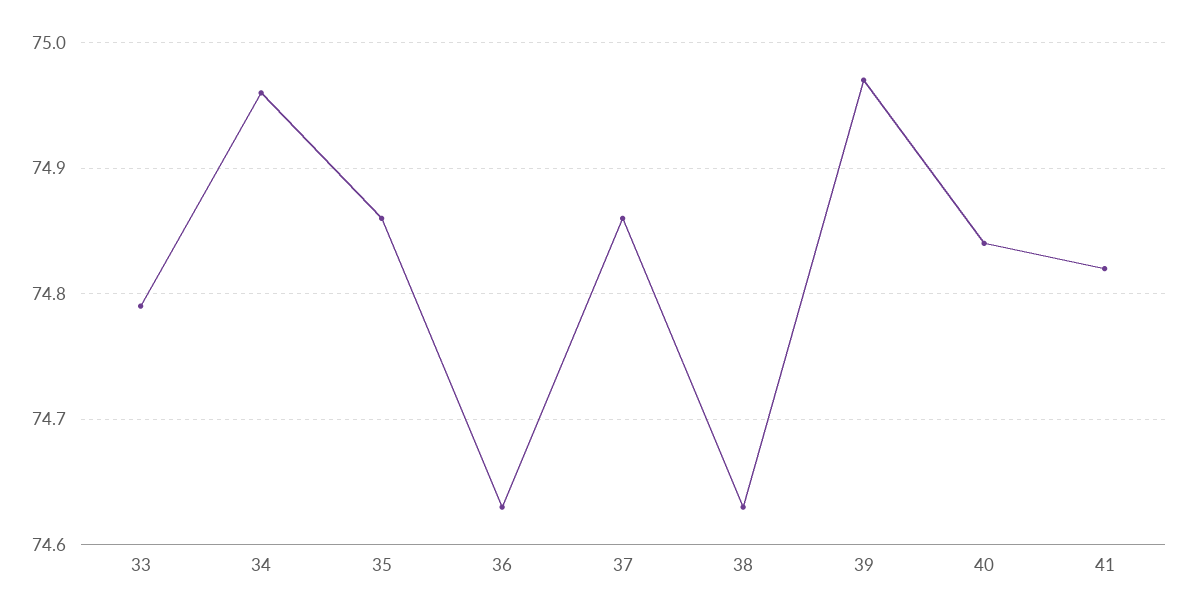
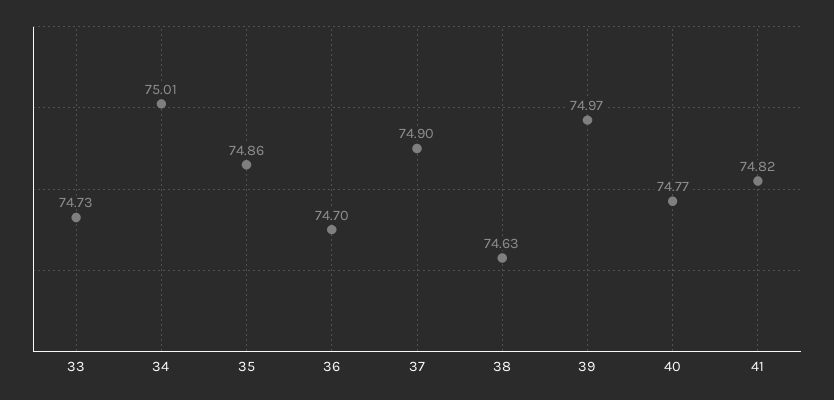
  {
-   "33": 74.79,
+   "33": 74.73,
-   "34": 74.96,
+   "34": 75.01,
    "35": 74.86,
-   "36": 74.63,
+   "36": 74.7,
-   "37": 74.86,
+   "37": 74.9,
    "38": 74.63,
    "39": 74.97,
-   "40": 74.84,
+   "40": 74.77,
    "41": 74.82
  }

